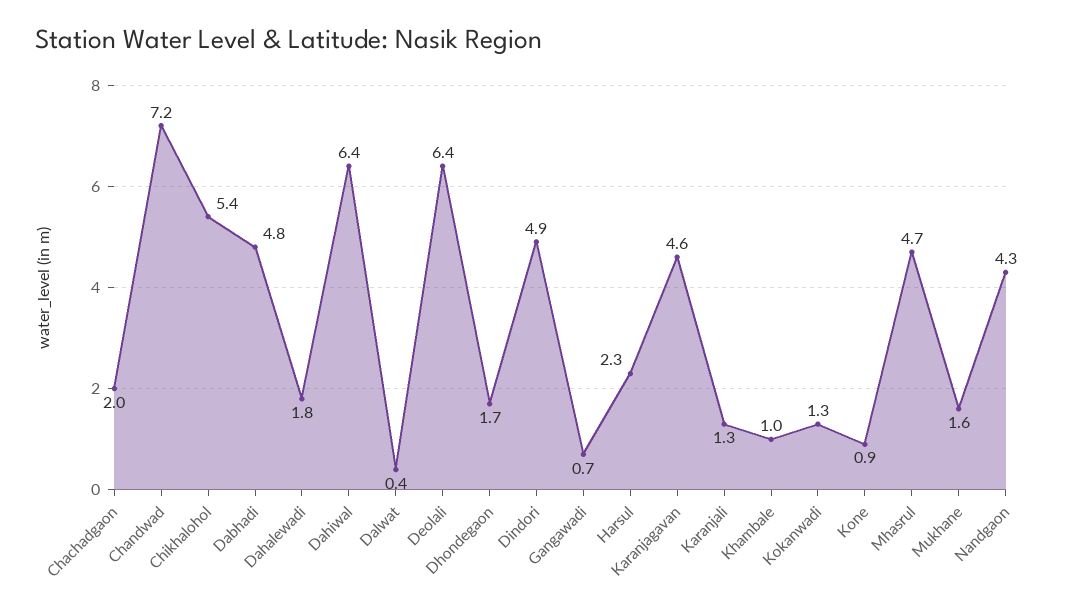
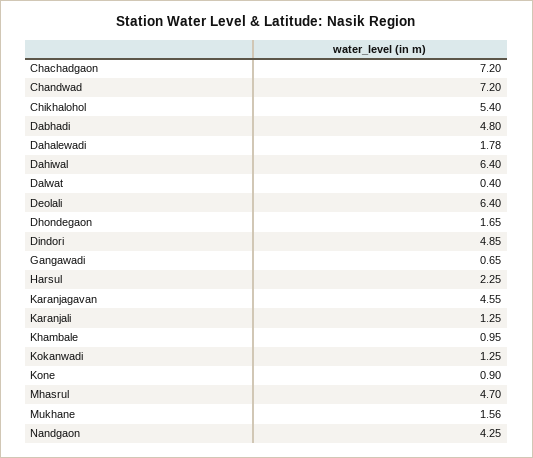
  {
-   "Chachadgaon": 2,
+   "Chachadgaon": 7.2,
    "Chandwad": 7.2,
    "Chikhalohol": 5.4,
    "Dabhadi": 4.8,
    "Dahalewadi": 1.78,
    "Dahiwal": 6.4,
    "Dalwat": 0.4,
    "Deolali": 6.4,
    "Dhondegaon": 1.65,
    "Dindori": 4.85,
    "Gangawadi": 0.65,
    "Harsul": 2.25,
    "Karanjagavan": 4.55,
    "Karanjali": 1.25,
    "Khambale": 0.95,
    "Kokanwadi": 1.25,
    "Kone": 0.9,
    "Mhasrul": 4.7,
    "Mukhane": 1.56,
    "Nandgaon": 4.25
  }

